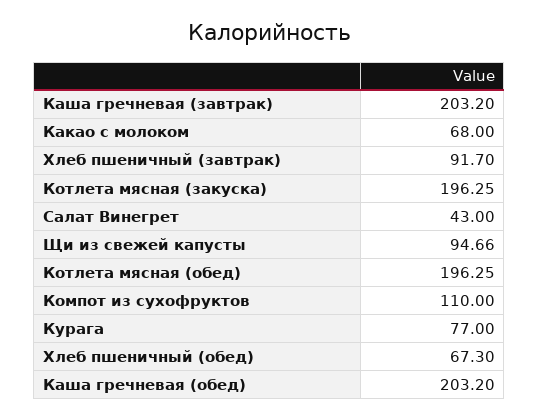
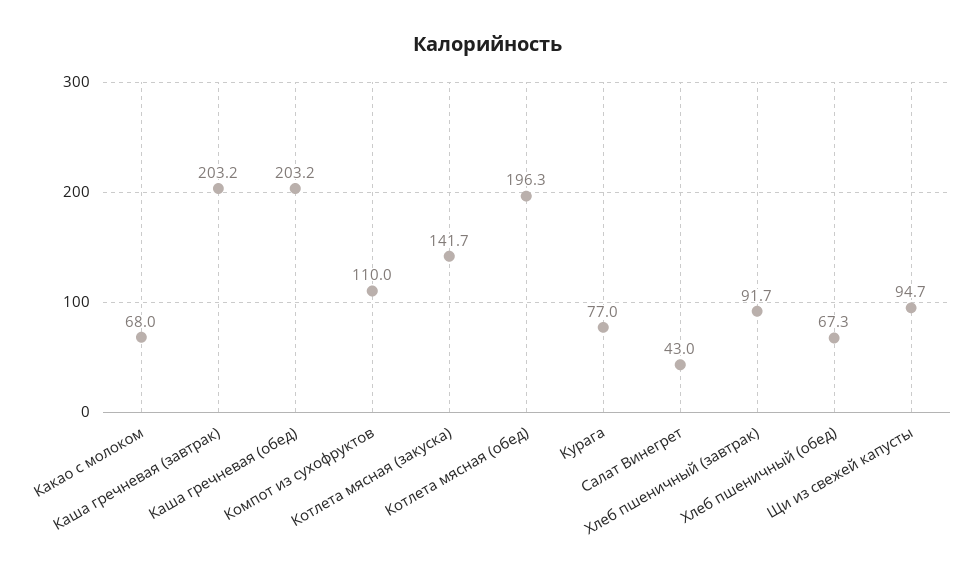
  {
    "Каша гречневая (завтрак)": 203.2,
    "Какао с молоком": 68,
    "Хлеб пшеничный (завтрак)": 91.7,
-   "Котлета мясная (закуска)": 196.25,
+   "Котлета мясная (закуска)": 141.7,
    "Салат Винегрет": 43,
    "Щи из свежей капусты": 94.66,
    "Котлета мясная (обед)": 196.25,
    "Компот из сухофруктов": 110,
    "Курага": 77,
    "Хлеб пшеничный (обед)": 67.3,
    "Каша гречневая (обед)": 203.2
  }

